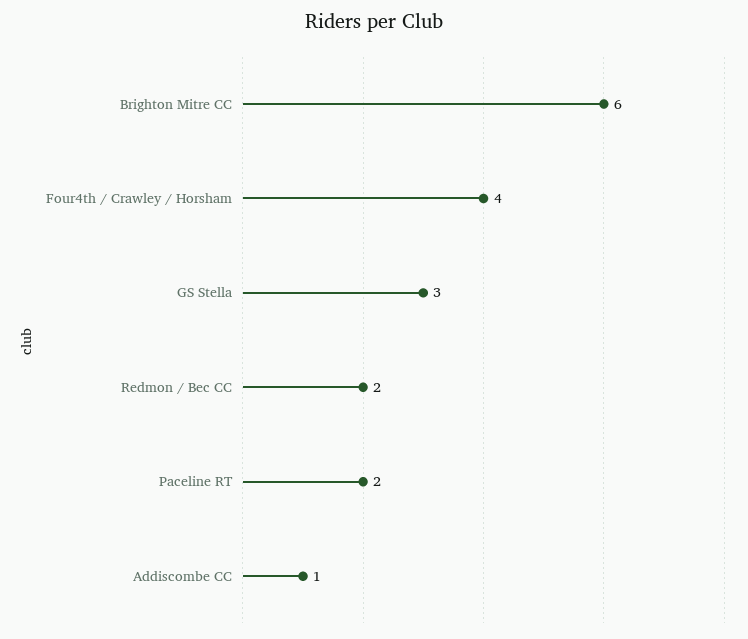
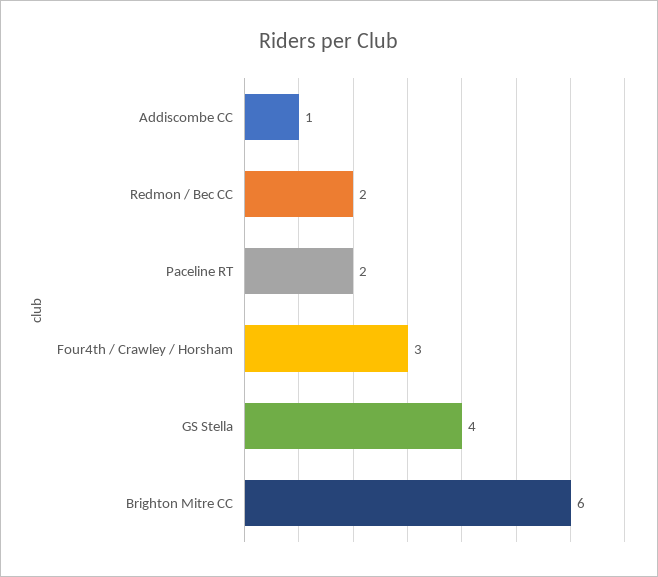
  {
    "Brighton Mitre CC": 6,
-   "Four4th / Crawley / Horsham": 4,
+   "Four4th / Crawley / Horsham": 3,
-   "GS Stella": 3,
+   "GS Stella": 4,
    "Redmon / Bec CC": 2,
    "Paceline RT": 2,
    "Addiscombe CC": 1
  }

